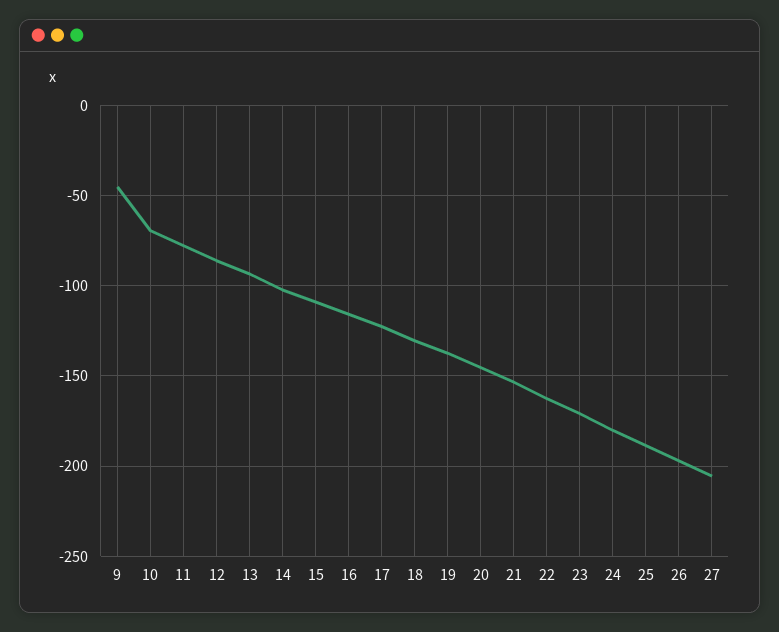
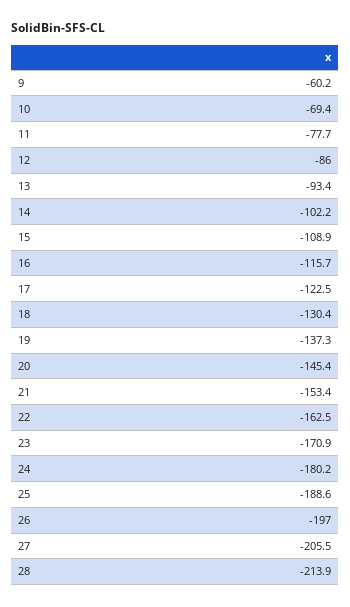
  {
-   "9": -45,
+   "9": -60.2,
    "10": -69.4,
    "11": -77.7,
    "12": -86,
    "13": -93.4,
    "14": -102.2,
    "15": -108.9,
    "16": -115.7,
    "17": -122.5,
    "18": -130.4,
    "19": -137.3,
    "20": -145.4,
    "21": -153.4,
    "22": -162.5,
    "23": -170.9,
    "24": -180.2,
    "25": -188.6,
    "26": -197,
-   "27": -205.5
+   "27": -205.5,
+   "28": -213.9
  }

